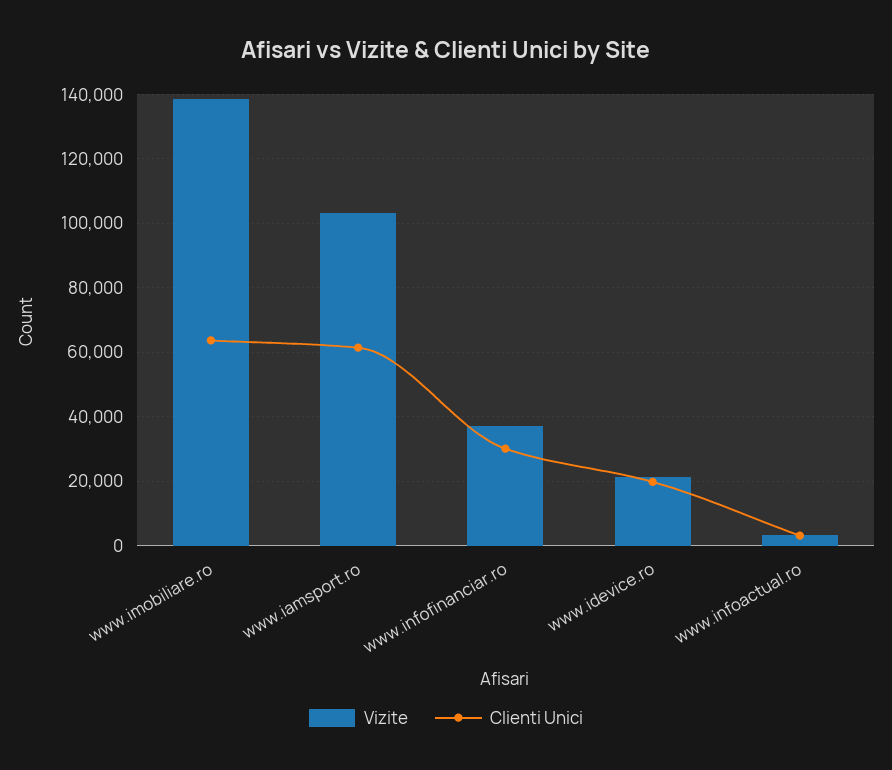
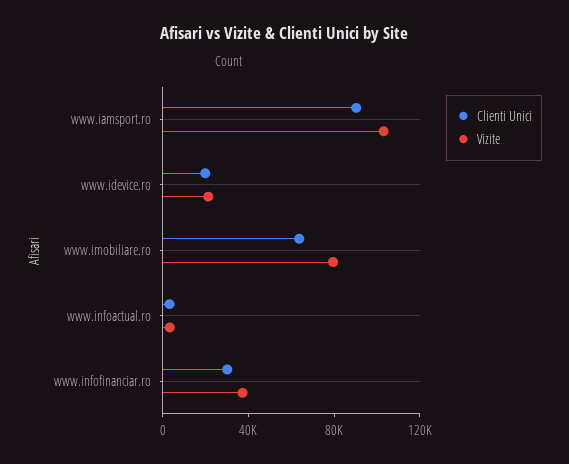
  {
    "Vizite": {
-     "www.imobiliare.ro": 138000,
+     "www.imobiliare.ro": 80000,
      "www.iamsport.ro": 104000,
      "www.infofinanciar.ro": 38000,
      "www.idevice.ro": 22000,
      "www.infoactual.ro": 4000
    },
    "Clienti Unici": {
      "www.imobiliare.ro": 64000,
-     "www.iamsport.ro": 62000,
+     "www.iamsport.ro": 90000,
      "www.infofinanciar.ro": 30000,
      "www.idevice.ro": 20000,
      "www.infoactual.ro": 4000
    }
  }

